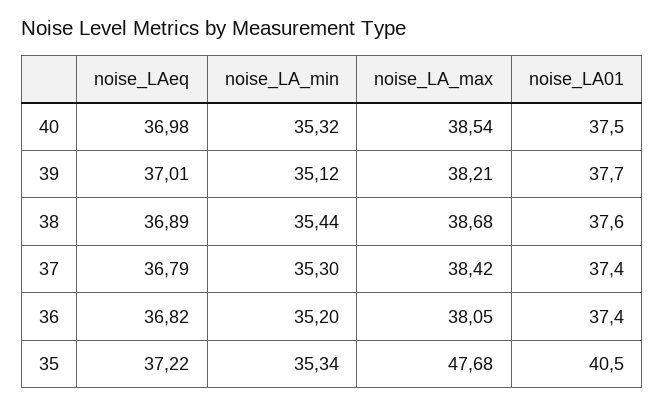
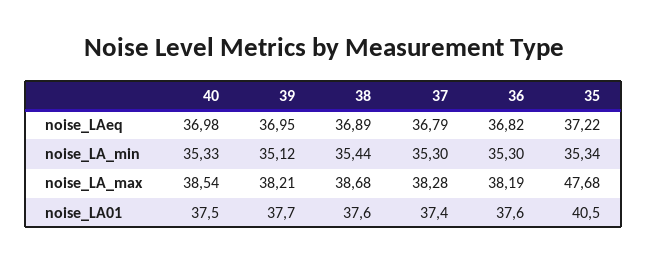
  {
    "noise_LAeq": {
      "40": 36.98,
-     "39": 37.01,
+     "39": 36.95,
      "38": 36.89,
      "37": 36.79,
      "36": 36.82,
      "35": 37.22
    },
    "noise_LA_min": {
-     "40": 35.32,
+     "40": 35.33,
      "39": 35.12,
      "38": 35.44,
      "37": 35.3,
-     "36": 35.2,
+     "36": 35.3,
      "35": 35.34
    },
    "noise_LA_max": {
      "40": 38.54,
      "39": 38.21,
      "38": 38.68,
-     "37": 38.42,
+     "37": 38.28,
-     "36": 38.05,
+     "36": 38.19,
      "35": 47.68
    },
    "noise_LA01": {
      "40": 37.5,
      "39": 37.7,
      "38": 37.6,
      "37": 37.4,
-     "36": 37.4,
+     "36": 37.6,
      "35": 40.5
    }
  }

